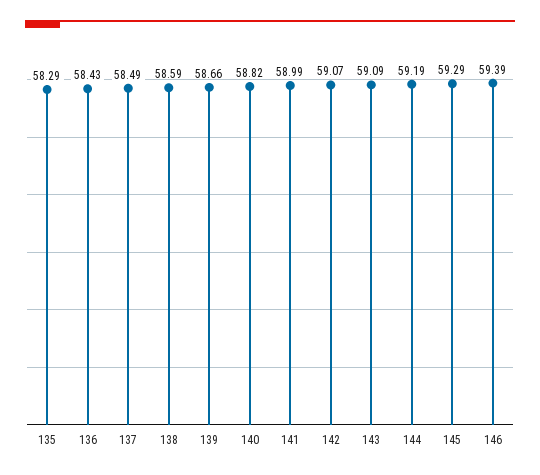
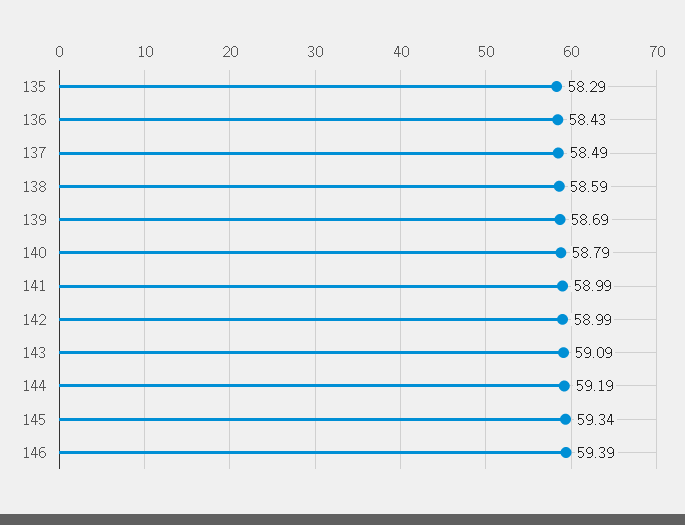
  {
    "135": 58.29,
    "136": 58.43,
    "137": 58.49,
    "138": 58.59,
-   "139": 58.66,
+   "139": 58.69,
-   "140": 58.82,
+   "140": 58.79,
    "141": 58.99,
-   "142": 59.07,
+   "142": 58.99,
    "143": 59.09,
    "144": 59.19,
-   "145": 59.29,
+   "145": 59.34,
    "146": 59.39
  }

